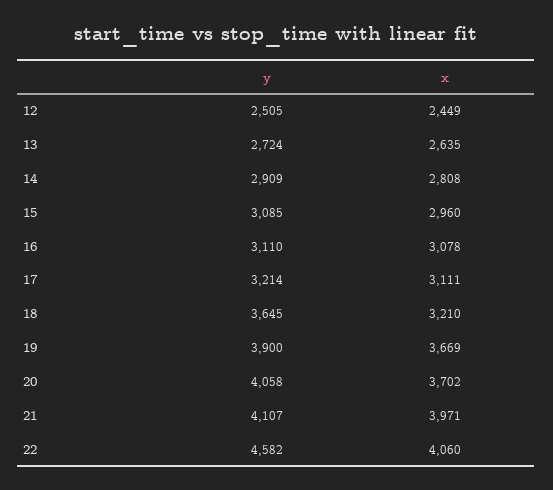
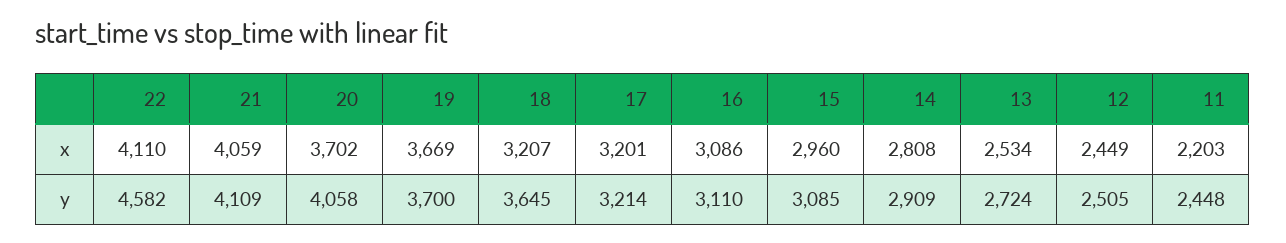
  {
    "y": {
      "12": 2505,
      "13": 2724,
      "14": 2909,
      "15": 3085,
      "16": 3110,
      "17": 3214,
      "18": 3645,
-     "19": 3900,
+     "19": 3700,
      "20": 4058,
-     "21": 4107,
+     "21": 4109,
-     "22": 4582
+     "22": 4582,
+     "11": 2448
    },
    "x": {
      "12": 2449,
-     "13": 2635,
+     "13": 2534,
      "14": 2808,
      "15": 2960,
-     "16": 3078,
+     "16": 3086,
-     "17": 3111,
+     "17": 3201,
-     "18": 3210,
+     "18": 3207,
      "19": 3669,
      "20": 3702,
-     "21": 3971,
+     "21": 4059,
-     "22": 4060
+     "22": 4110,
+     "11": 2203
    }
  }

